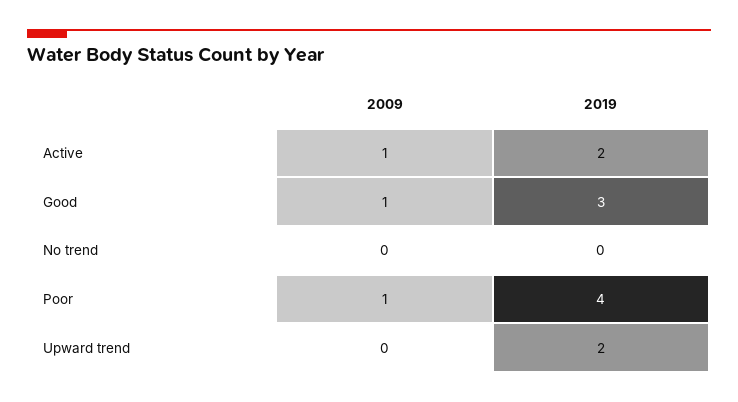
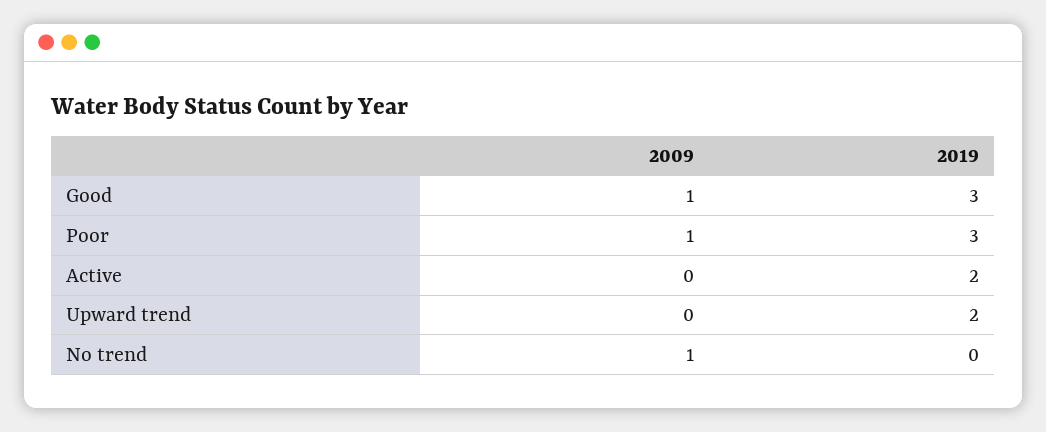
  {
    "2009": {
-     "Active": 1,
+     "Active": 0,
      "Good": 1,
-     "No trend": 0,
+     "No trend": 1,
      "Poor": 1,
      "Upward trend": 0
    },
    "2019": {
      "Active": 2,
      "Good": 3,
      "No trend": 0,
-     "Poor": 4,
+     "Poor": 3,
      "Upward trend": 2
    }
  }

